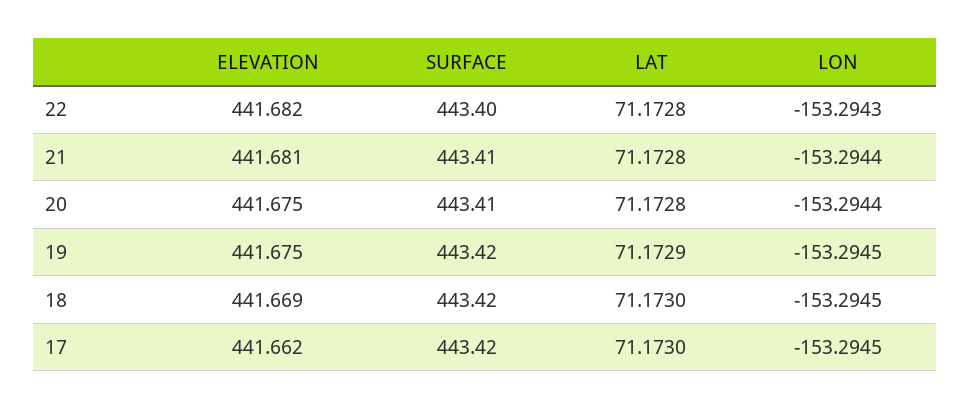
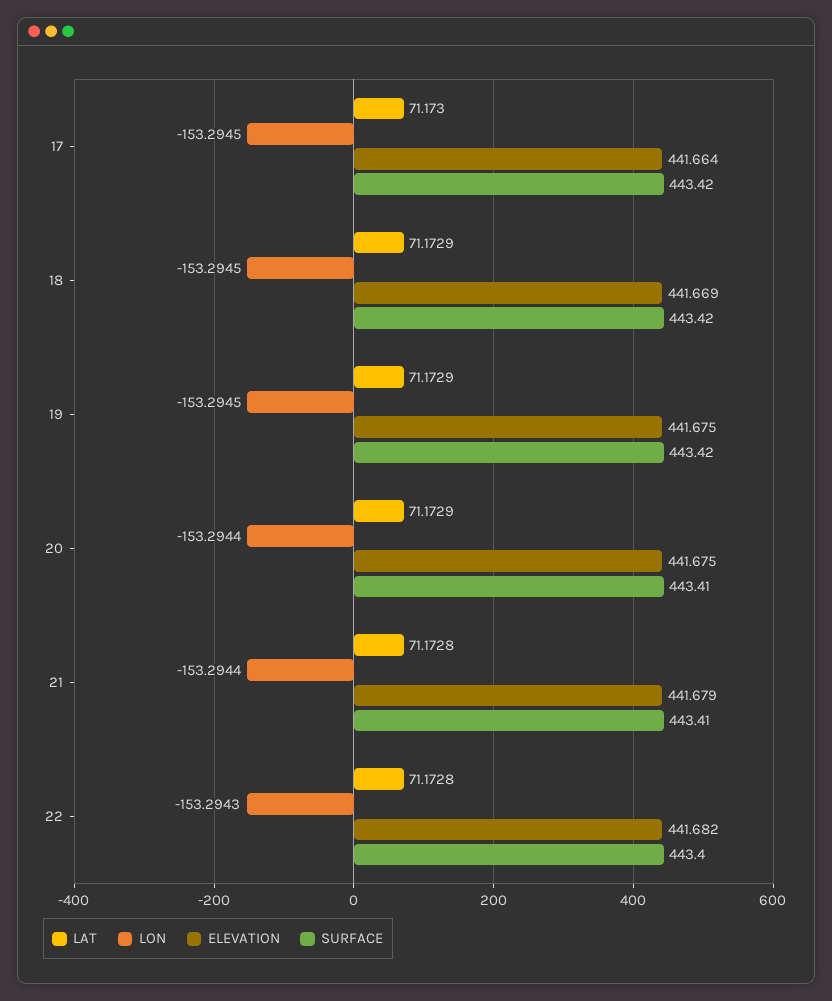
  {
    "ELEVATION": {
      "22": 441.682,
-     "21": 441.681,
+     "21": 441.679,
      "20": 441.675,
      "19": 441.675,
      "18": 441.669,
-     "17": 441.662
+     "17": 441.664
    },
    "SURFACE": {
      "22": 443.4,
      "21": 443.41,
      "20": 443.41,
      "19": 443.42,
      "18": 443.42,
      "17": 443.42
    },
    "LAT": {
      "22": 71.1728,
      "21": 71.1728,
-     "20": 71.1728,
+     "20": 71.1729,
      "19": 71.1729,
-     "18": 71.173,
+     "18": 71.1729,
      "17": 71.173
    },
    "LON": {
      "22": -153.2943,
      "21": -153.2944,
      "20": -153.2944,
      "19": -153.2945,
      "18": -153.2945,
      "17": -153.2945
    }
  }

